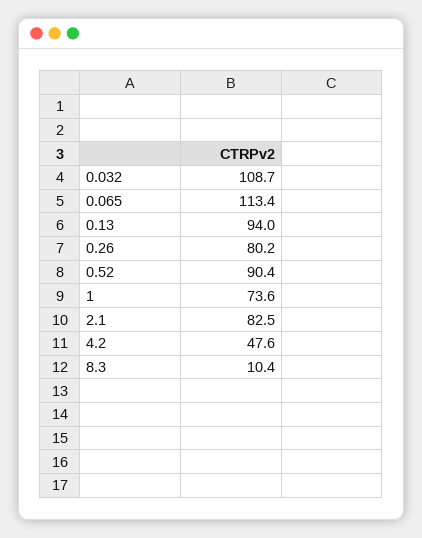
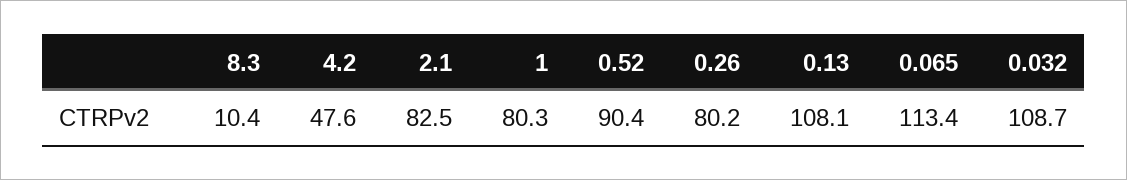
  {
    "0.032": 108.7,
    "0.065": 113.4,
-   "0.13": 94,
+   "0.13": 108.1,
    "0.26": 80.2,
    "0.52": 90.4,
-   "1": 73.6,
+   "1": 80.3,
    "2.1": 82.5,
    "4.2": 47.6,
    "8.3": 10.4
  }

